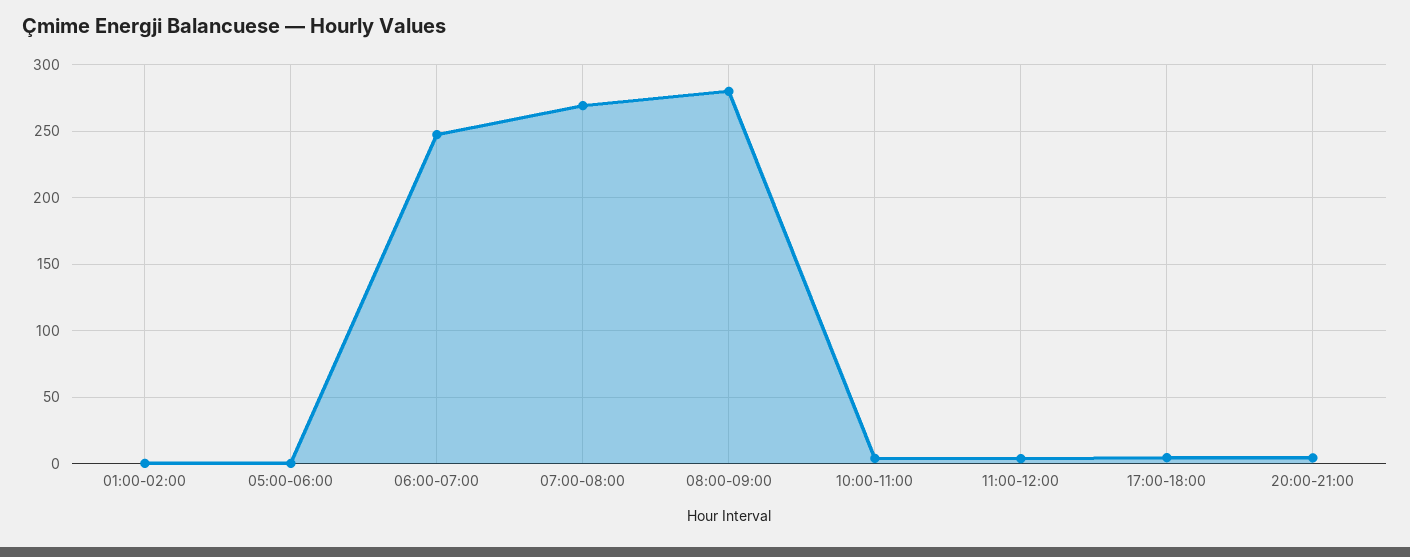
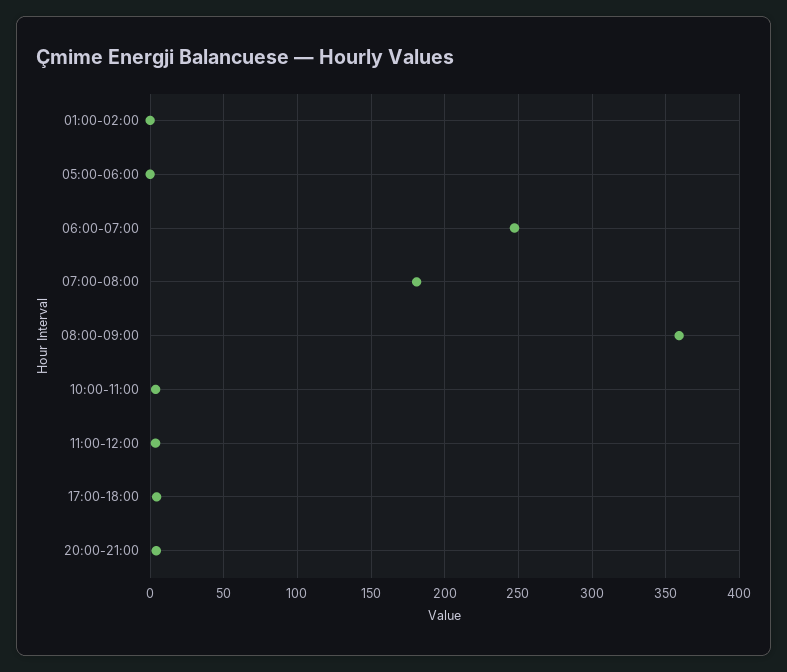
  {
    "01:00-02:00": 0,
    "05:00-06:00": 0,
    "06:00-07:00": 245,
-   "07:00-08:00": 270,
+   "07:00-08:00": 180,
-   "08:00-09:00": 280,
+   "08:00-09:00": 360,
    "10:00-11:00": 5,
    "11:00-12:00": 5,
    "17:00-18:00": 5,
    "20:00-21:00": 5
  }

